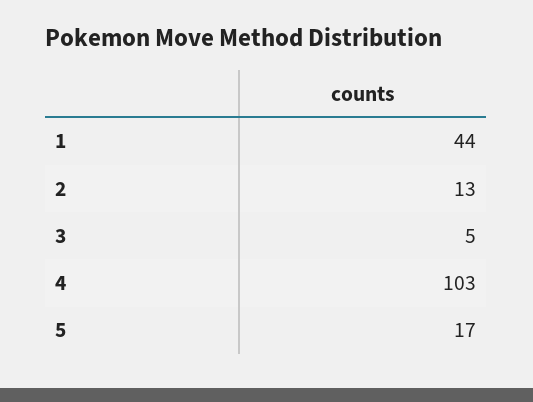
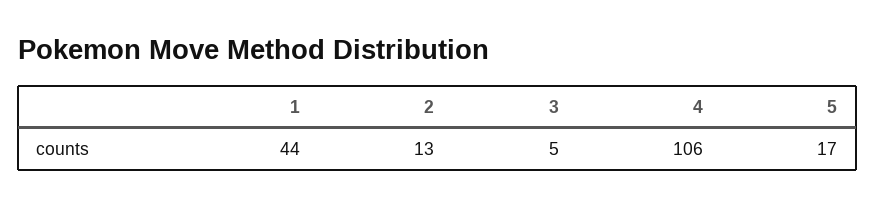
  {
    "1": 44,
    "2": 13,
    "3": 5,
-   "4": 103,
+   "4": 106,
    "5": 17
  }

